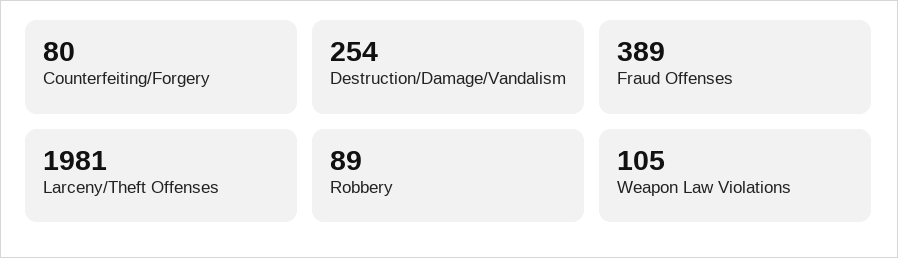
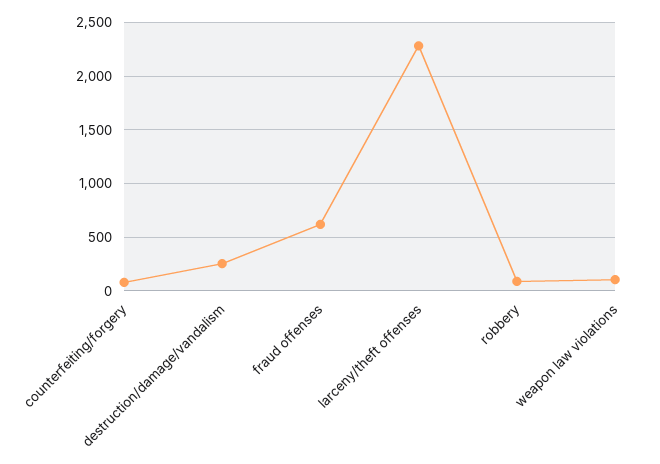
  {
    "Counterfeiting/Forgery": 80,
    "Destruction/Damage/Vandalism": 254,
-   "Fraud Offenses": 389,
+   "Fraud Offenses": 600,
-   "Larceny/Theft Offenses": 1981,
+   "Larceny/Theft Offenses": 2300,
    "Robbery": 89,
    "Weapon Law Violations": 105
  }

